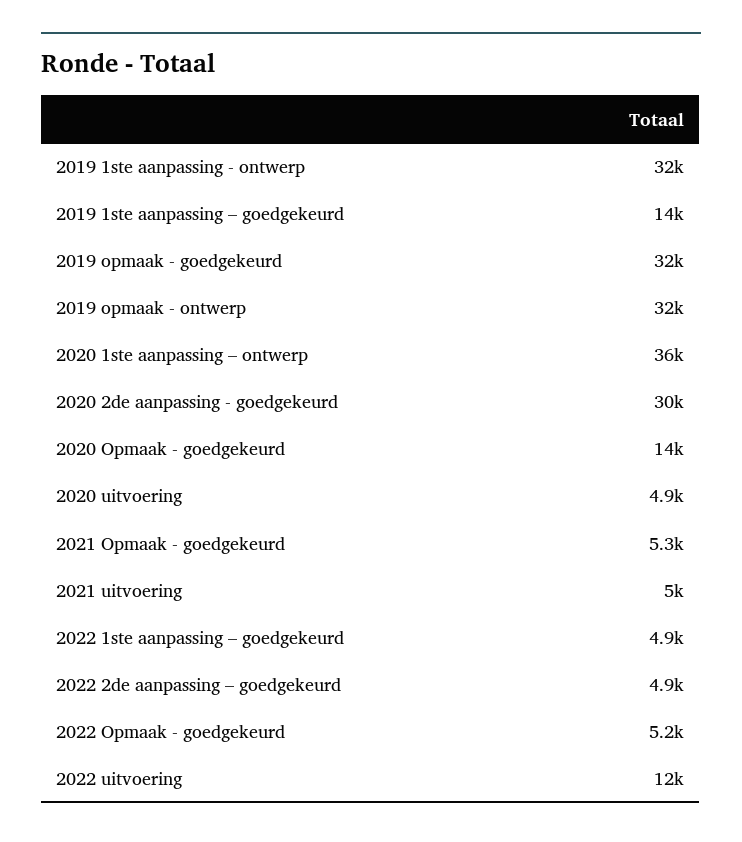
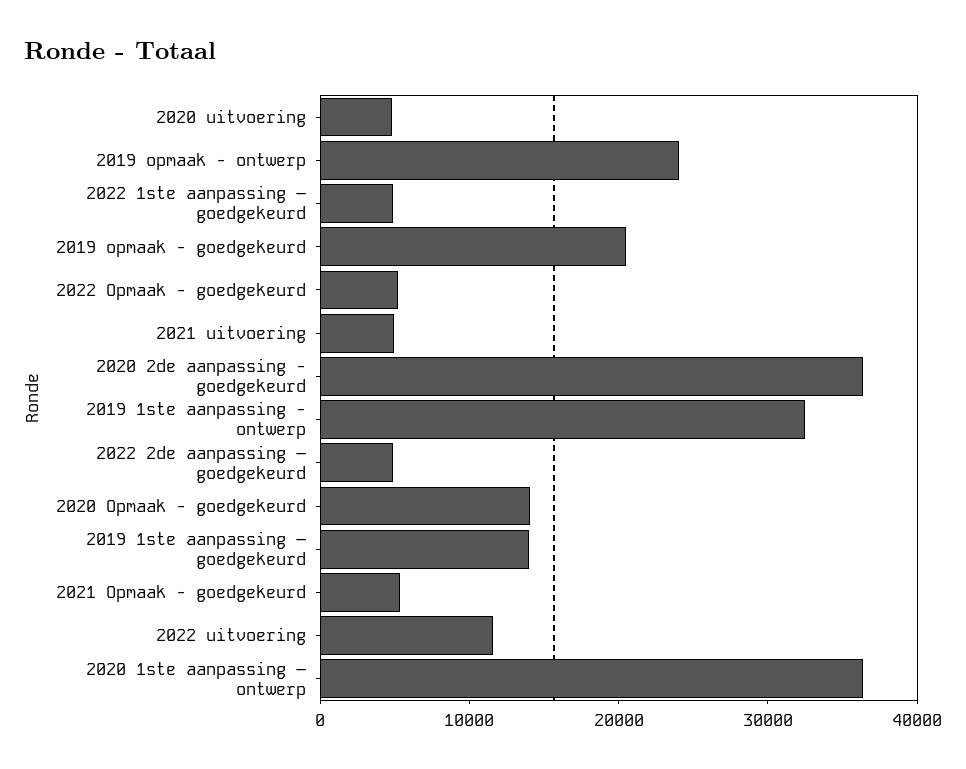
  {
    "2019 1ste aanpassing - ontwerp": 32000,
    "2019 1ste aanpassing – goedgekeurd": 14000,
-   "2019 opmaak - goedgekeurd": 32000,
+   "2019 opmaak - goedgekeurd": 20000,
-   "2019 opmaak - ontwerp": 32000,
+   "2019 opmaak - ontwerp": 24000,
    "2020 1ste aanpassing – ontwerp": 36000,
-   "2020 2de aanpassing - goedgekeurd": 30000,
+   "2020 2de aanpassing - goedgekeurd": 36000,
    "2020 Opmaak - goedgekeurd": 14000,
    "2020 uitvoering": 4900,
    "2021 Opmaak - goedgekeurd": 5300,
    "2021 uitvoering": 5000,
    "2022 1ste aanpassing – goedgekeurd": 4900,
    "2022 2de aanpassing – goedgekeurd": 4900,
    "2022 Opmaak - goedgekeurd": 5200,
    "2022 uitvoering": 12000
  }

